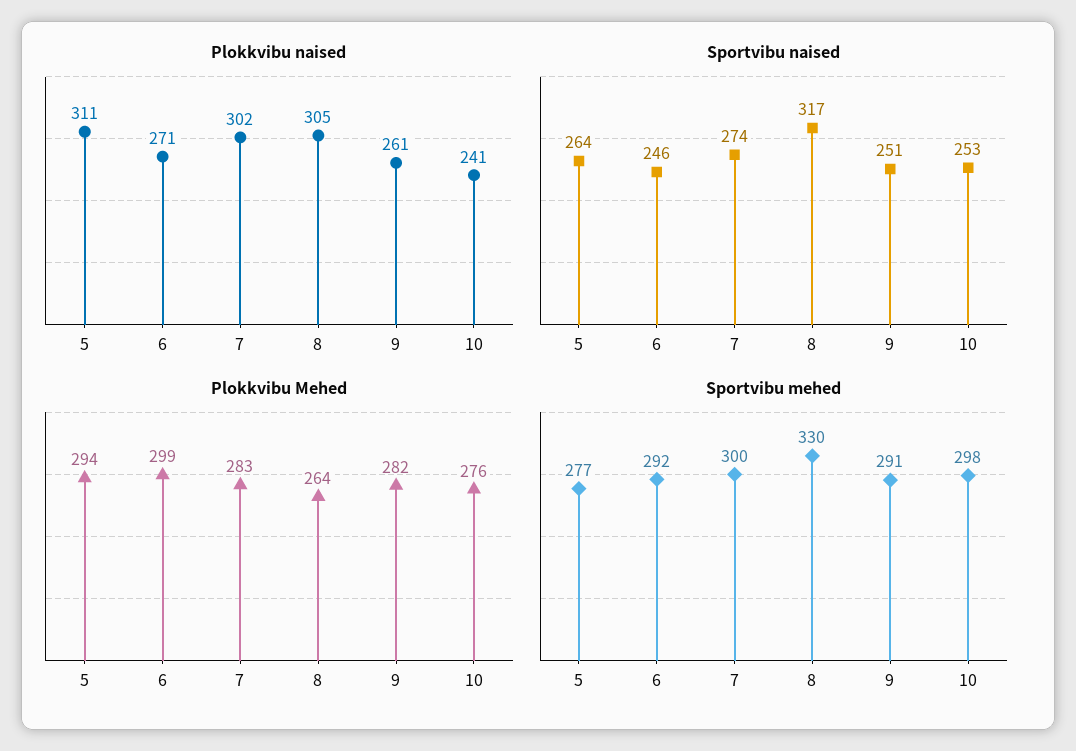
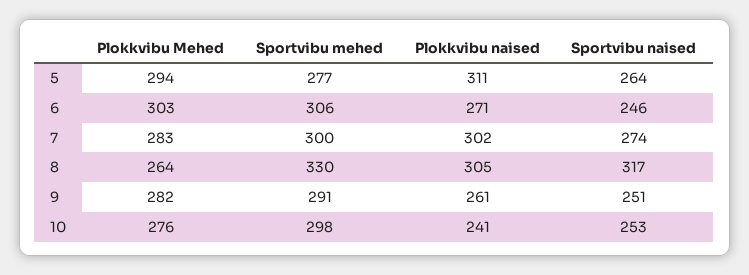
  {
    "Plokkvibu naised": {
      "5": 311,
      "6": 271,
      "7": 302,
      "8": 305,
      "9": 261,
      "10": 241
    },
    "Sportvibu naised": {
      "5": 264,
      "6": 246,
      "7": 274,
      "8": 317,
      "9": 251,
      "10": 253
    },
    "Plokkvibu Mehed": {
      "5": 294,
-     "6": 299,
+     "6": 303,
      "7": 283,
      "8": 264,
      "9": 282,
      "10": 276
    },
    "Sportvibu mehed": {
      "5": 277,
-     "6": 292,
+     "6": 306,
      "7": 300,
      "8": 330,
      "9": 291,
      "10": 298
    }
  }

